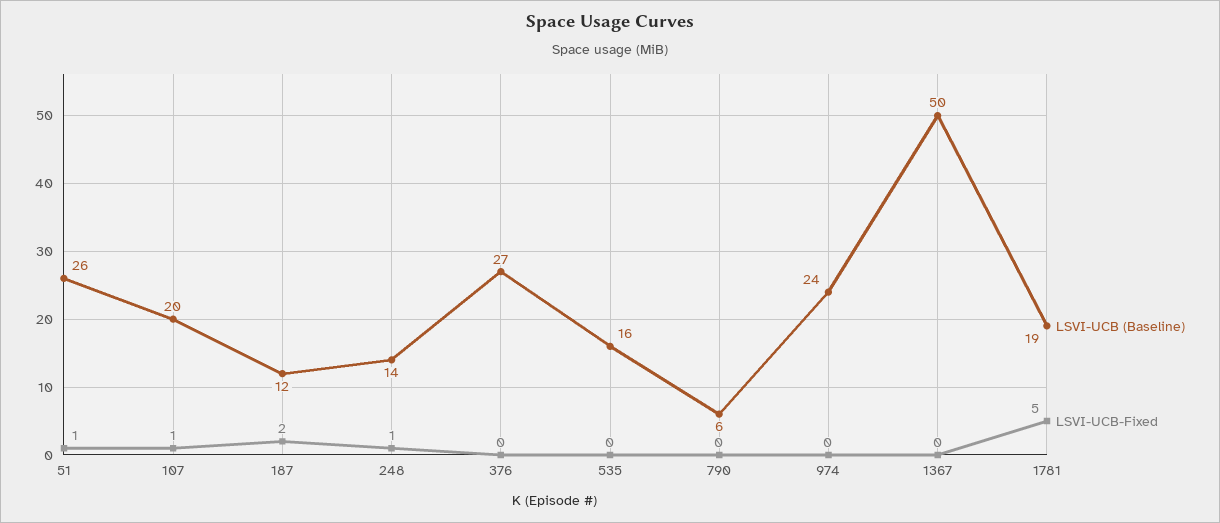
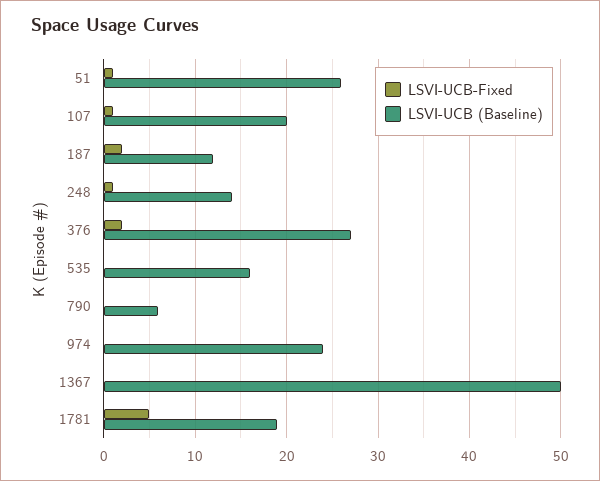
  {
    "LSVI-UCB (Baseline)": {
      "51": 26,
      "107": 20,
      "187": 12,
      "248": 14,
      "376": 27,
      "535": 16,
      "790": 6,
      "974": 24,
      "1367": 50,
      "1781": 19
    },
    "LSVI-UCB-Fixed": {
      "51": 1,
      "107": 1,
      "187": 2,
      "248": 1,
-     "376": 0,
+     "376": 2,
      "535": 0,
      "790": 0,
      "974": 0,
      "1367": 0,
      "1781": 5
    }
  }

